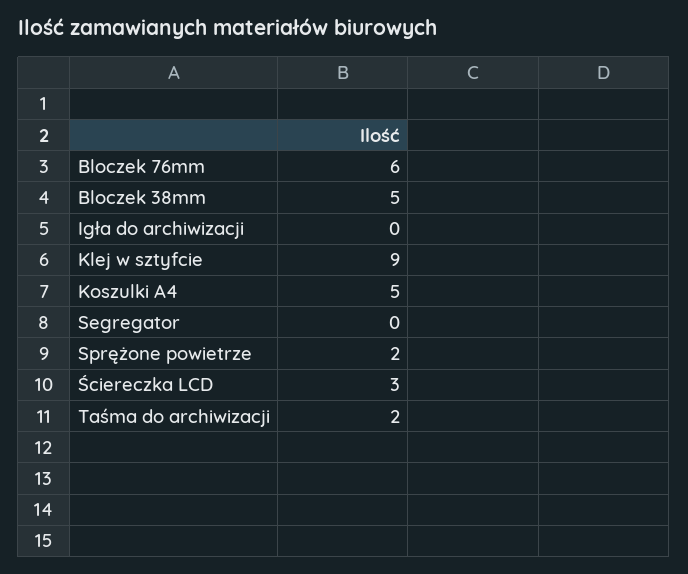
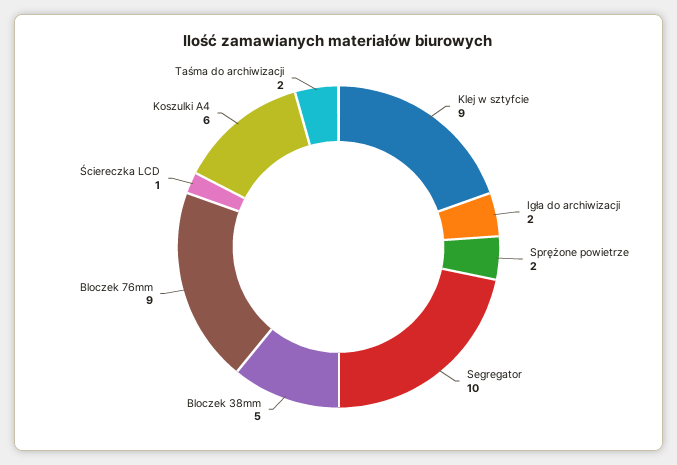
  {
-   "Bloczek 76mm": 6,
+   "Bloczek 76mm": 9,
    "Bloczek 38mm": 5,
-   "Igła do archiwizacji": 0,
+   "Igła do archiwizacji": 2,
    "Klej w sztyfcie": 9,
-   "Koszulki A4": 5,
+   "Koszulki A4": 6,
-   "Segregator": 0,
+   "Segregator": 10,
    "Sprężone powietrze": 2,
-   "Ściereczka LCD": 3,
+   "Ściereczka LCD": 1,
    "Taśma do archiwizacji": 2
  }

